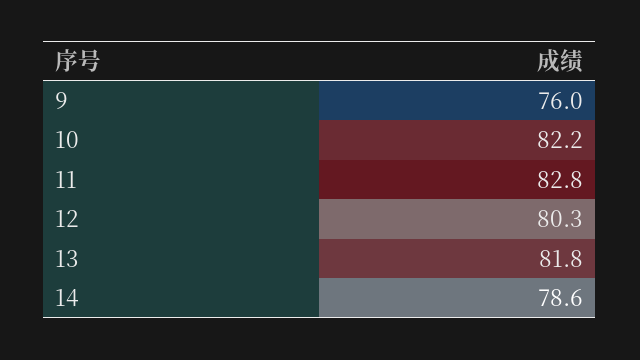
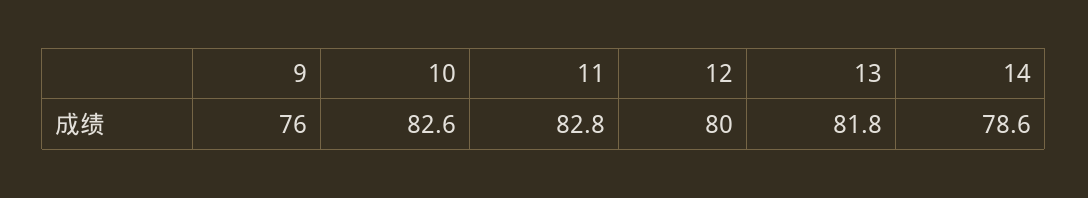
  {
    "9": 76,
-   "10": 82.2,
+   "10": 82.6,
    "11": 82.8,
-   "12": 80.3,
+   "12": 80,
    "13": 81.8,
    "14": 78.6
  }

